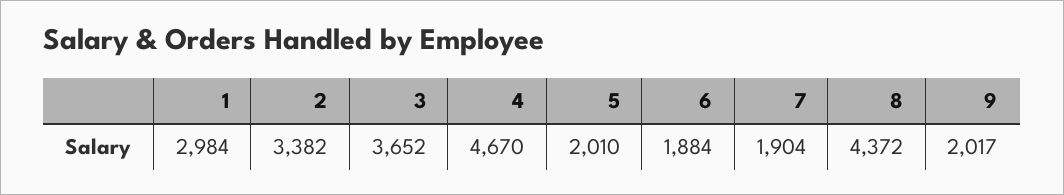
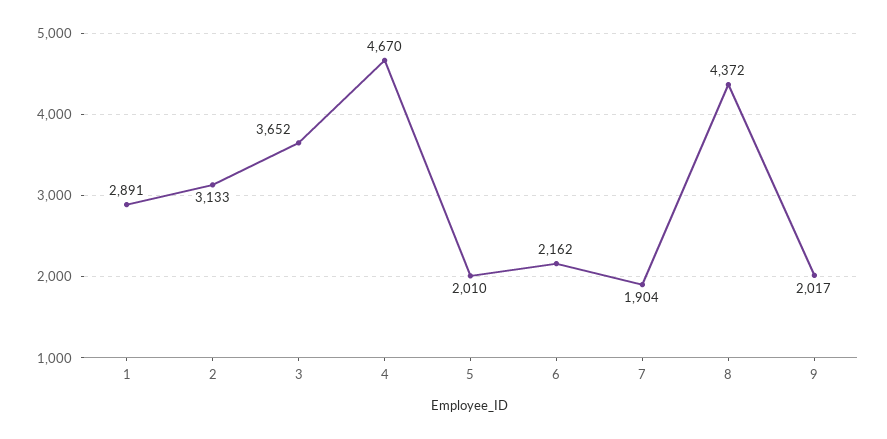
  {
-   "1": 2984,
+   "1": 2891,
-   "2": 3382,
+   "2": 3133,
    "3": 3652,
    "4": 4670,
    "5": 2010,
-   "6": 1884,
+   "6": 2162,
    "7": 1904,
    "8": 4372,
    "9": 2017
  }

